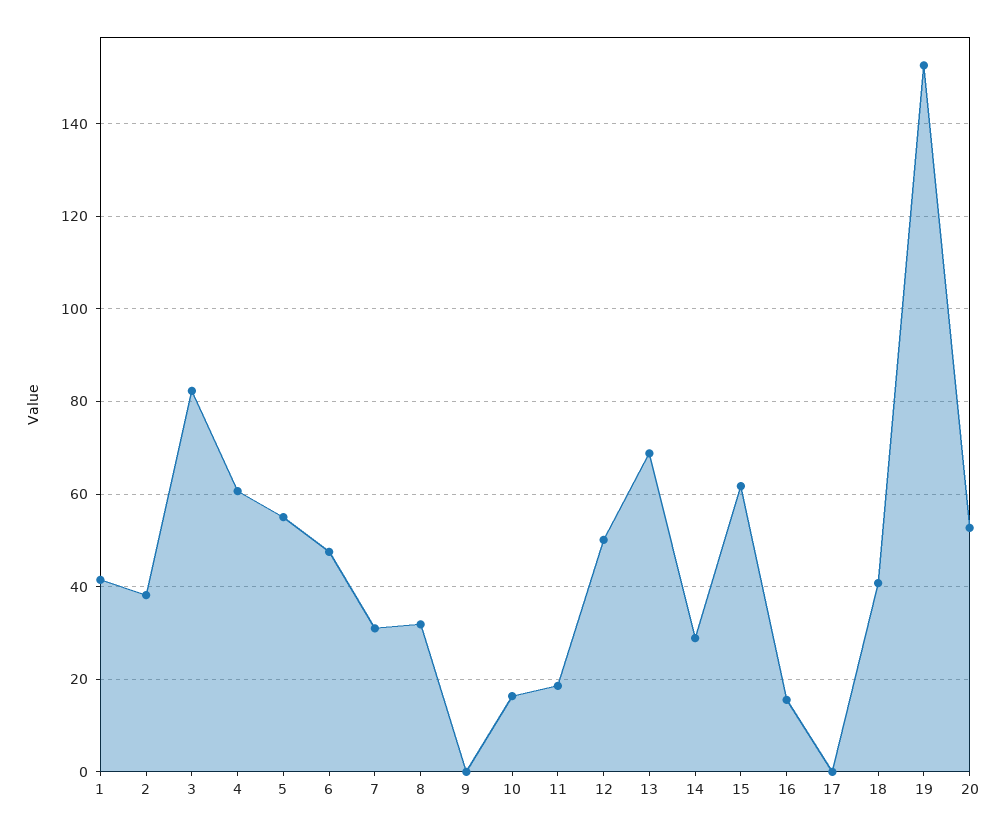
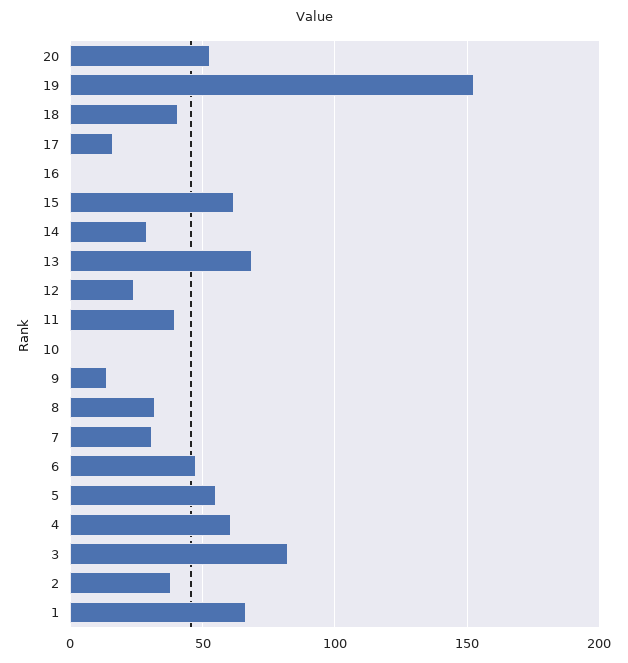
  {
-   "1": 42,
+   "1": 65,
    "2": 38,
    "3": 82,
    "4": 60,
    "5": 56,
    "6": 48,
    "7": 32,
    "8": 32,
-   "9": 0,
+   "9": 15,
-   "10": 16,
+   "10": 0,
-   "11": 18,
+   "11": 40,
-   "12": 50,
+   "12": 25,
    "13": 68,
    "14": 28,
    "15": 62,
-   "16": 16,
+   "16": 0,
-   "17": 0,
+   "17": 15,
    "18": 40,
    "19": 152,
    "20": 52
  }

